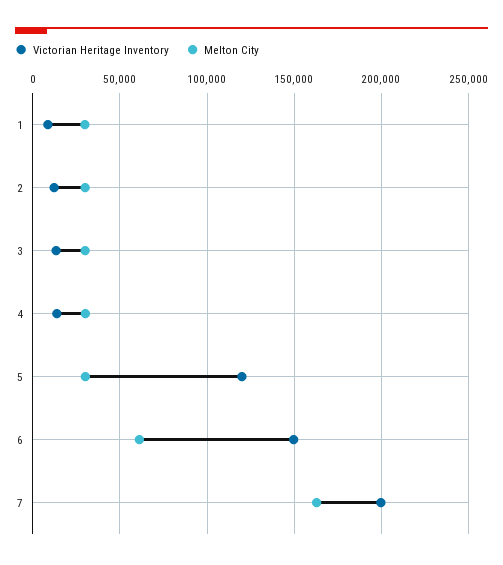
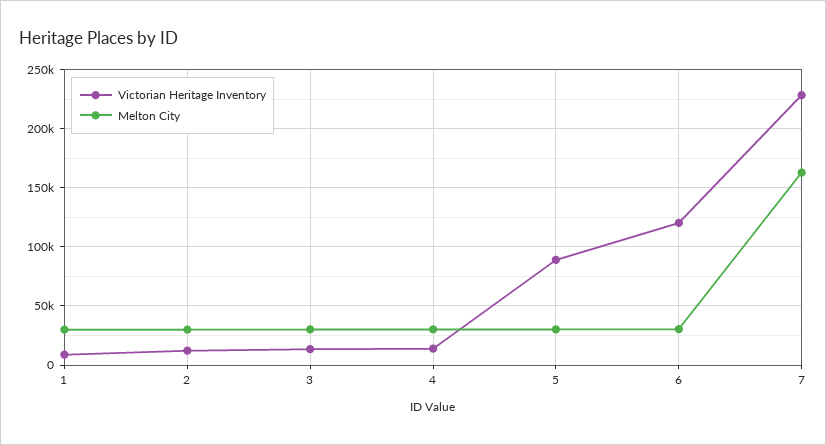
  {
    "Victorian Heritage Inventory": {
      "1": 10000,
      "2": 10000,
      "3": 15000,
      "4": 15000,
-     "5": 120000,
+     "5": 90000,
-     "6": 150000,
+     "6": 120000,
-     "7": 200000
+     "7": 230000
    },
    "Melton City": {
      "1": 30000,
      "2": 30000,
      "3": 30000,
      "4": 30000,
      "5": 30000,
-     "6": 60000,
+     "6": 30000,
      "7": 165000
    }
  }

